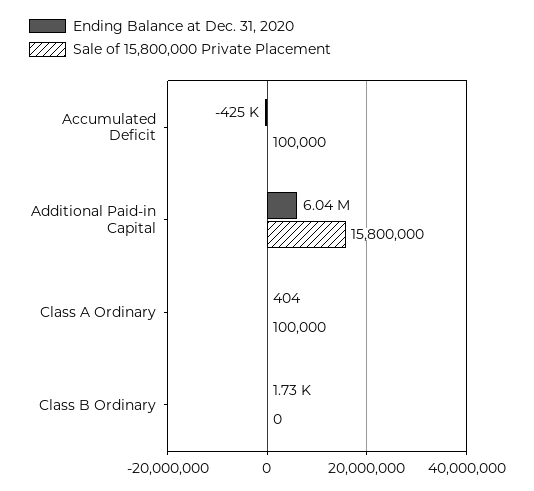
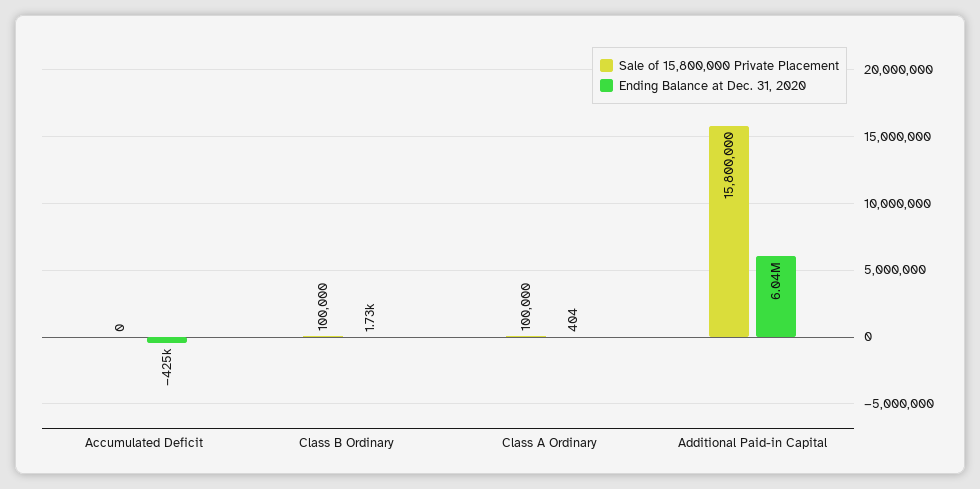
  {
    "Ending Balance at Dec. 31, 2020": {
      "Accumulated Deficit": -425000,
      "Additional Paid-in Capital": 6040000,
      "Class A Ordinary": 404,
      "Class B Ordinary": 1730
    },
    "Sale of 15,800,000 Private Placement": {
-     "Accumulated Deficit": 100000,
+     "Accumulated Deficit": 0,
      "Additional Paid-in Capital": 15800000,
      "Class A Ordinary": 100000,
-     "Class B Ordinary": 0
+     "Class B Ordinary": 100000
    }
  }

